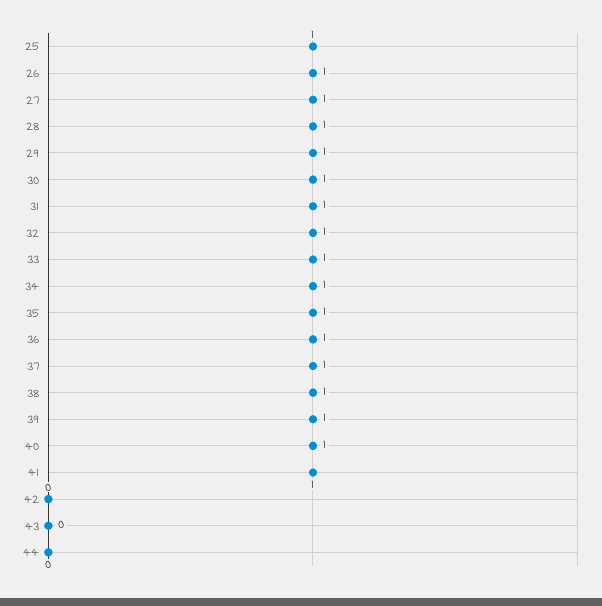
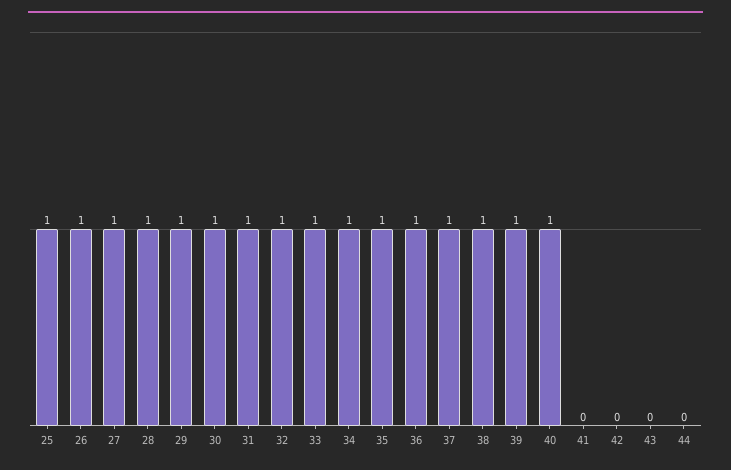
  {
    "25": 1,
    "26": 1,
    "27": 1,
    "28": 1,
    "29": 1,
    "30": 1,
    "31": 1,
    "32": 1,
    "33": 1,
    "34": 1,
    "35": 1,
    "36": 1,
    "37": 1,
    "38": 1,
    "39": 1,
    "40": 1,
-   "41": 1,
+   "41": 0,
    "42": 0,
    "43": 0,
    "44": 0
  }

